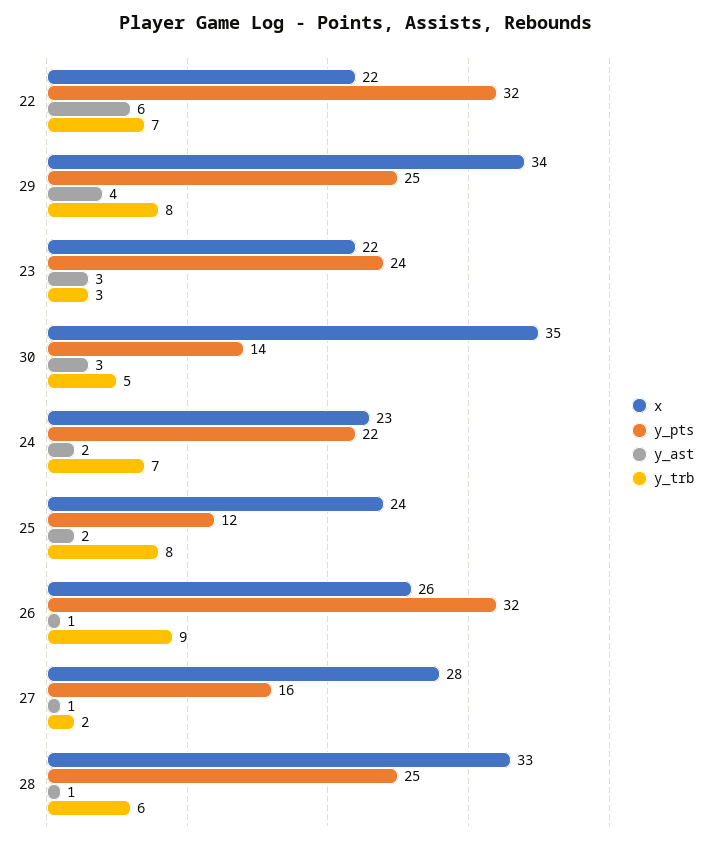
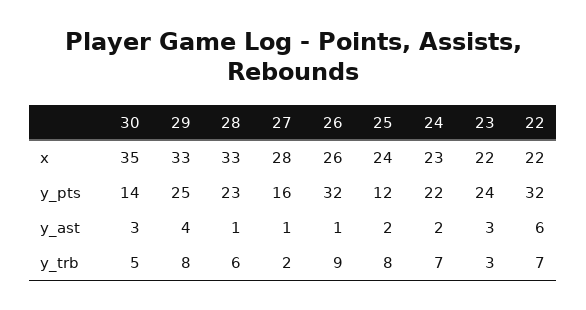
  {
    "x": {
      "22": 22,
-     "29": 34,
+     "29": 33,
      "23": 22,
      "30": 35,
      "24": 23,
      "25": 24,
      "26": 26,
      "27": 28,
      "28": 33
    },
    "y_pts": {
      "22": 32,
      "29": 25,
      "23": 24,
      "30": 14,
      "24": 22,
      "25": 12,
      "26": 32,
      "27": 16,
-     "28": 25
+     "28": 23
    },
    "y_ast": {
      "22": 6,
      "29": 4,
      "23": 3,
      "30": 3,
      "24": 2,
      "25": 2,
      "26": 1,
      "27": 1,
      "28": 1
    },
    "y_trb": {
      "22": 7,
      "29": 8,
      "23": 3,
      "30": 5,
      "24": 7,
      "25": 8,
      "26": 9,
      "27": 2,
      "28": 6
    }
  }

